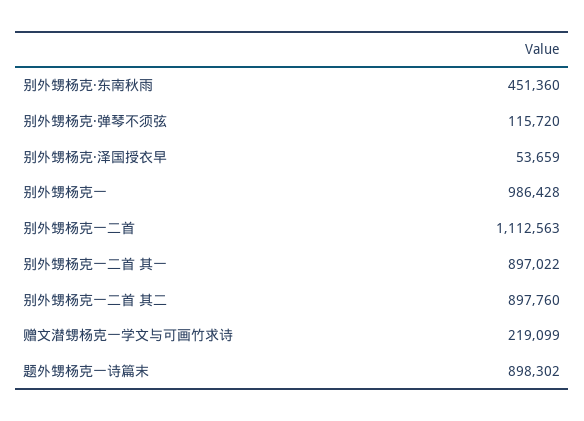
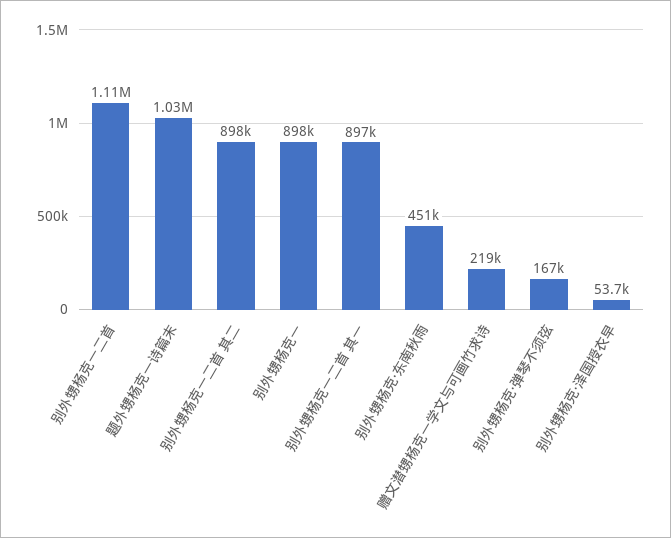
  {
    "别外甥杨克·东南秋雨": 451360,
-   "别外甥杨克·弹琴不须弦": 115720,
+   "别外甥杨克·弹琴不须弦": 167000,
    "别外甥杨克·泽国授衣早": 53659,
-   "别外甥杨克一": 986428,
+   "别外甥杨克一": 898000,
    "别外甥杨克一二首": 1112563,
    "别外甥杨克一二首 其一": 897022,
    "别外甥杨克一二首 其二": 897760,
    "赠文潜甥杨克一学文与可画竹求诗": 219099,
-   "题外甥杨克一诗篇末": 898302
+   "题外甥杨克一诗篇末": 1030000
  }

